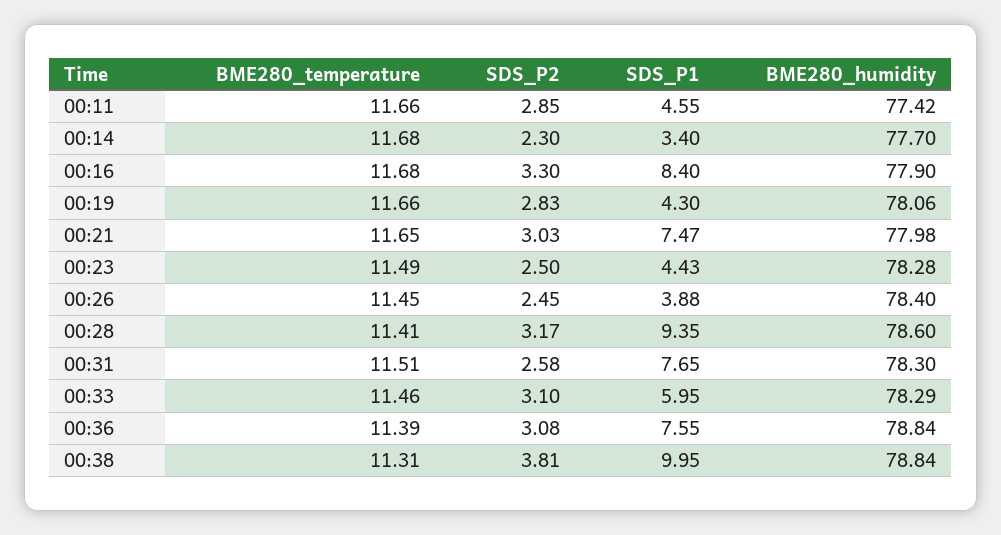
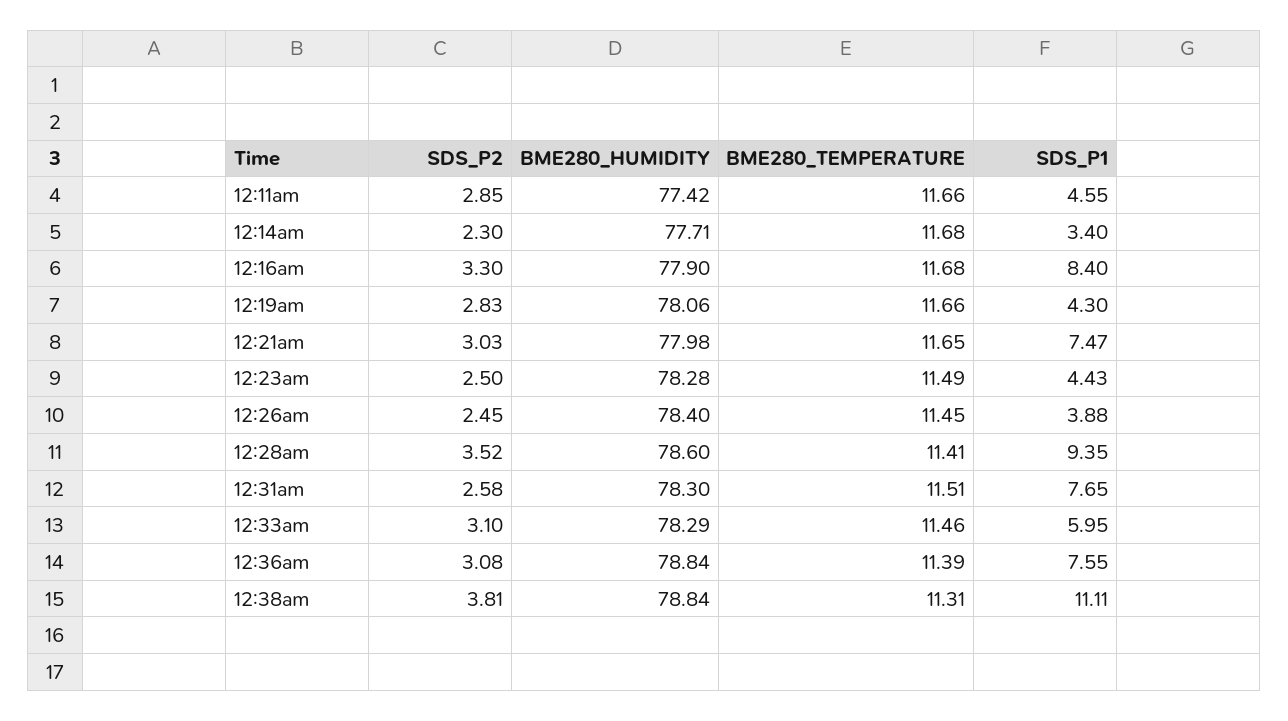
  {
    "BME280_temperature": {
      "00:11": 11.66,
      "00:14": 11.68,
      "00:16": 11.68,
      "00:19": 11.66,
      "00:21": 11.65,
      "00:23": 11.49,
      "00:26": 11.45,
      "00:28": 11.41,
      "00:31": 11.51,
      "00:33": 11.46,
      "00:36": 11.39,
      "00:38": 11.31
    },
    "SDS_P2": {
      "00:11": 2.85,
      "00:14": 2.3,
      "00:16": 3.3,
      "00:19": 2.83,
      "00:21": 3.03,
      "00:23": 2.5,
      "00:26": 2.45,
-     "00:28": 3.17,
+     "00:28": 3.52,
      "00:31": 2.58,
      "00:33": 3.1,
      "00:36": 3.08,
      "00:38": 3.81
    },
    "SDS_P1": {
      "00:11": 4.55,
      "00:14": 3.4,
      "00:16": 8.4,
      "00:19": 4.3,
      "00:21": 7.47,
      "00:23": 4.43,
      "00:26": 3.88,
      "00:28": 9.35,
      "00:31": 7.65,
      "00:33": 5.95,
      "00:36": 7.55,
-     "00:38": 9.95
+     "00:38": 11.11
    },
    "BME280_humidity": {
      "00:11": 77.42,
-     "00:14": 77.7,
+     "00:14": 77.71,
      "00:16": 77.9,
      "00:19": 78.06,
      "00:21": 77.98,
      "00:23": 78.28,
      "00:26": 78.4,
      "00:28": 78.6,
      "00:31": 78.3,
      "00:33": 78.29,
      "00:36": 78.84,
      "00:38": 78.84
    }
  }

